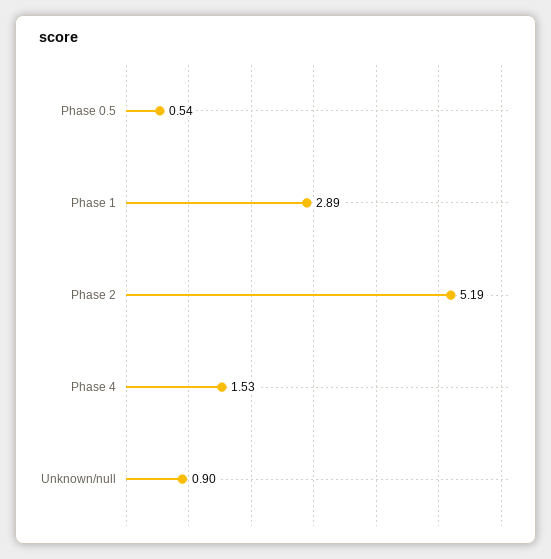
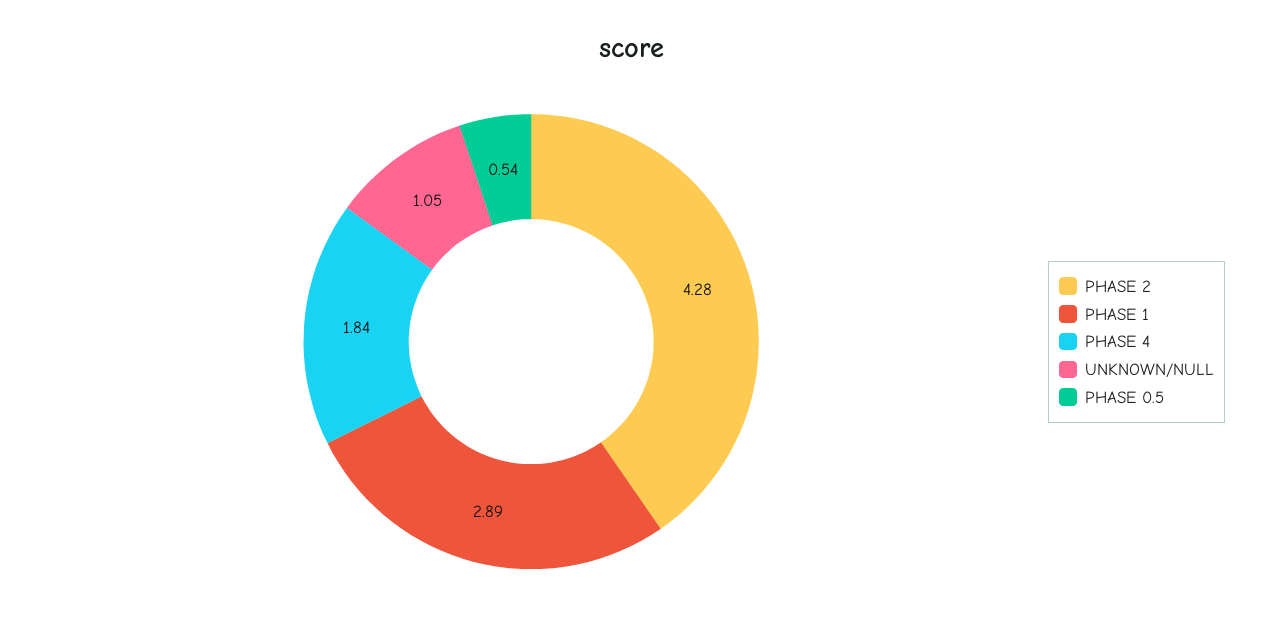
  {
    "Phase 0.5": 0.54,
    "Phase 1": 2.89,
-   "Phase 2": 5.19,
+   "Phase 2": 4.28,
-   "Phase 4": 1.53,
+   "Phase 4": 1.84,
-   "Unknown/null": 0.9
+   "Unknown/null": 1.05
  }

